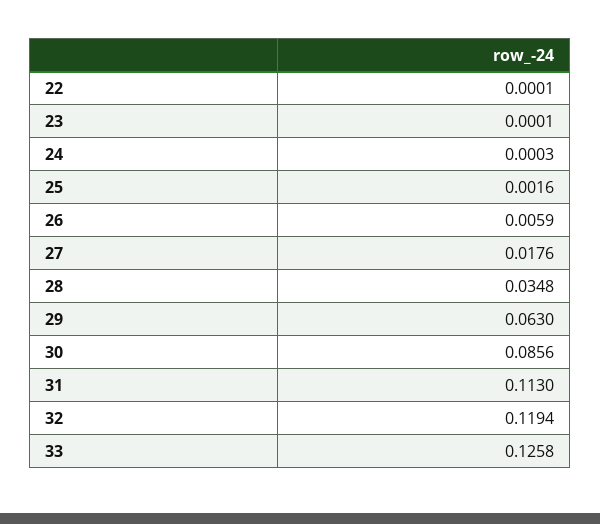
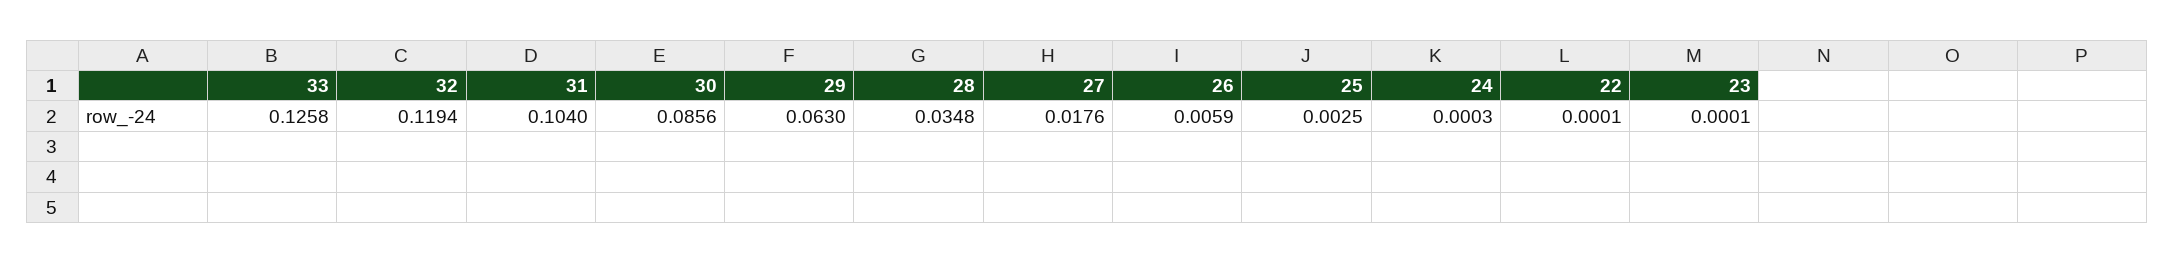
  {
    "22": 0.0001,
    "23": 0.0001,
    "24": 0.0003,
-   "25": 0.0016,
+   "25": 0.0025,
    "26": 0.0059,
    "27": 0.0176,
    "28": 0.0348,
    "29": 0.063,
    "30": 0.0856,
-   "31": 0.113,
+   "31": 0.104,
    "32": 0.1194,
    "33": 0.1258
  }

